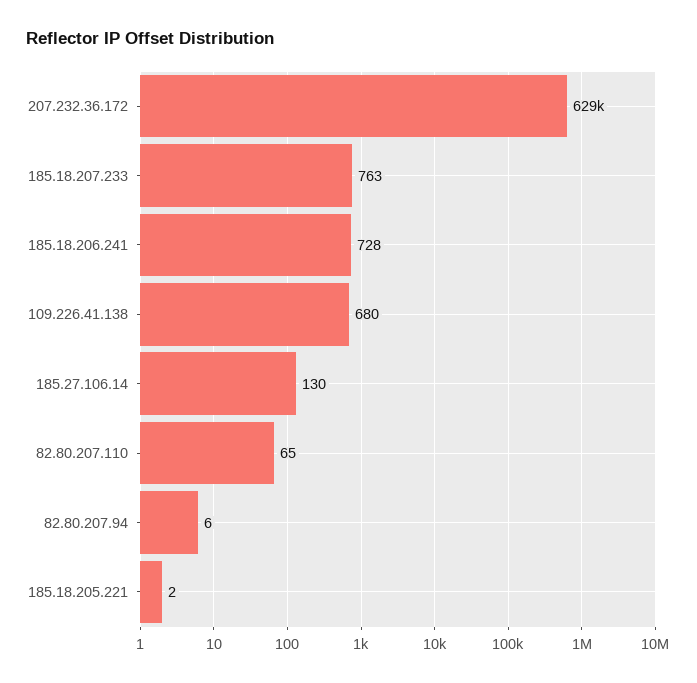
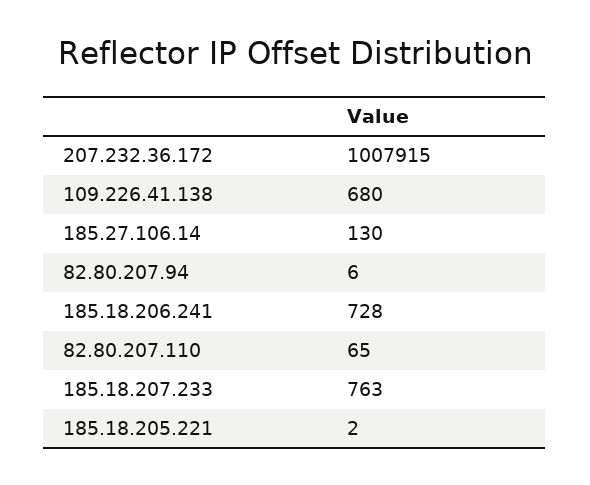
  {
-   "207.232.36.172": 629000,
+   "207.232.36.172": 1007915,
    "185.18.207.233": 763,
    "185.18.206.241": 728,
    "109.226.41.138": 680,
    "185.27.106.14": 130,
    "82.80.207.110": 65,
    "82.80.207.94": 6,
    "185.18.205.221": 2
  }

